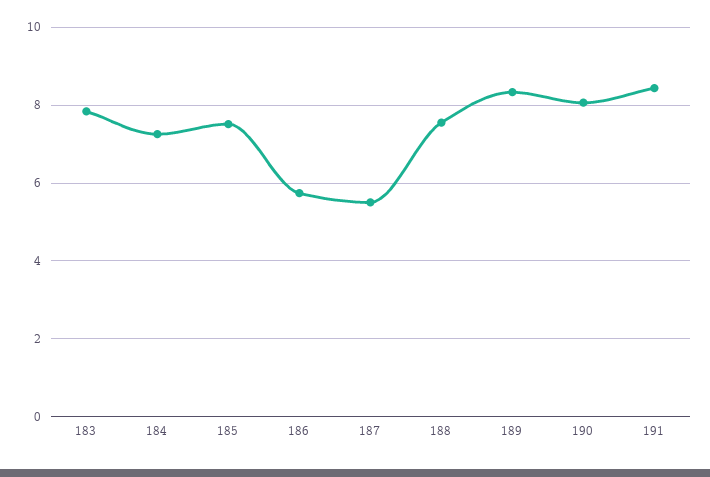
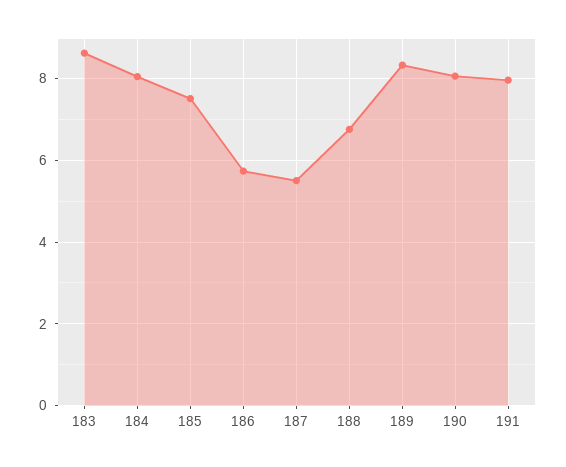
  {
-   "183": 7.8,
+   "183": 8.6,
-   "184": 7.2,
+   "184": 8,
    "185": 7.6,
    "186": 5.8,
    "187": 5.6,
-   "188": 7.6,
+   "188": 6.8,
    "189": 8.4,
    "190": 8,
-   "191": 8.4
+   "191": 8
  }

